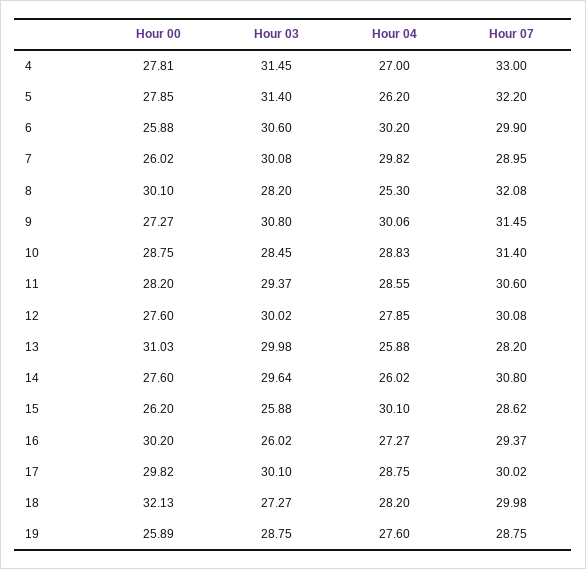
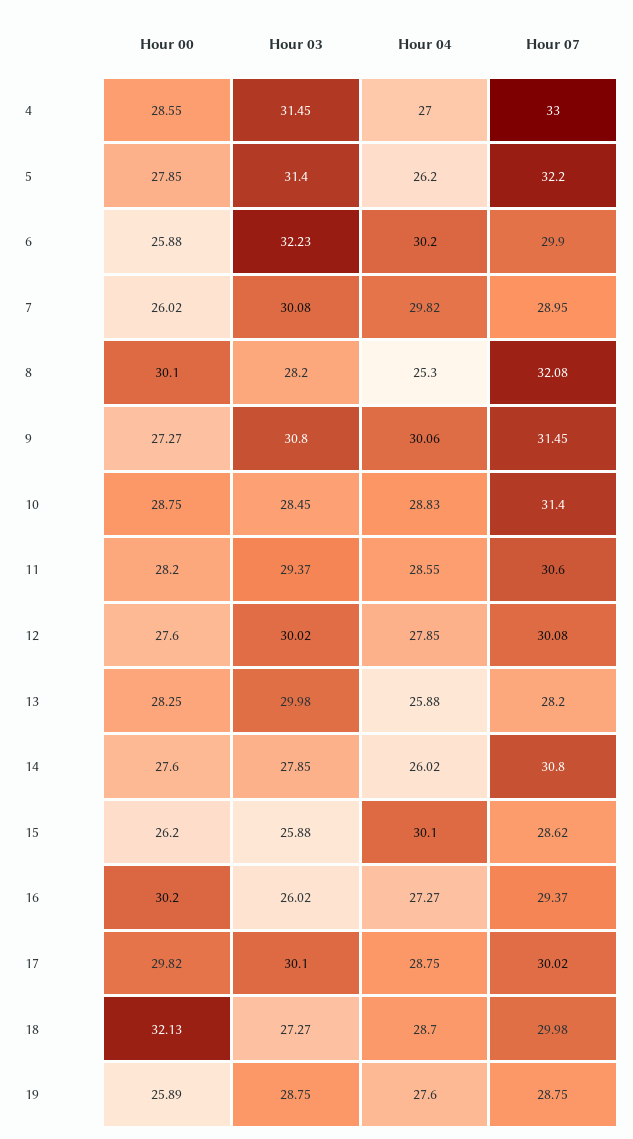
  {
    "Hour 00": {
-     "4": 27.81,
+     "4": 28.55,
      "5": 27.85,
      "6": 25.88,
      "7": 26.02,
      "8": 30.1,
      "9": 27.27,
      "10": 28.75,
      "11": 28.2,
      "12": 27.6,
-     "13": 31.03,
+     "13": 28.25,
      "14": 27.6,
      "15": 26.2,
      "16": 30.2,
      "17": 29.82,
      "18": 32.13,
      "19": 25.89
    },
    "Hour 03": {
      "4": 31.45,
      "5": 31.4,
-     "6": 30.6,
+     "6": 32.23,
      "7": 30.08,
      "8": 28.2,
      "9": 30.8,
      "10": 28.45,
      "11": 29.37,
      "12": 30.02,
      "13": 29.98,
-     "14": 29.64,
+     "14": 27.85,
      "15": 25.88,
      "16": 26.02,
      "17": 30.1,
      "18": 27.27,
      "19": 28.75
    },
    "Hour 04": {
      "4": 27,
      "5": 26.2,
      "6": 30.2,
      "7": 29.82,
      "8": 25.3,
      "9": 30.06,
      "10": 28.83,
      "11": 28.55,
      "12": 27.85,
      "13": 25.88,
      "14": 26.02,
      "15": 30.1,
      "16": 27.27,
      "17": 28.75,
-     "18": 28.2,
+     "18": 28.7,
      "19": 27.6
    },
    "Hour 07": {
      "4": 33,
      "5": 32.2,
      "6": 29.9,
      "7": 28.95,
      "8": 32.08,
      "9": 31.45,
      "10": 31.4,
      "11": 30.6,
      "12": 30.08,
      "13": 28.2,
      "14": 30.8,
      "15": 28.62,
      "16": 29.37,
      "17": 30.02,
      "18": 29.98,
      "19": 28.75
    }
  }

